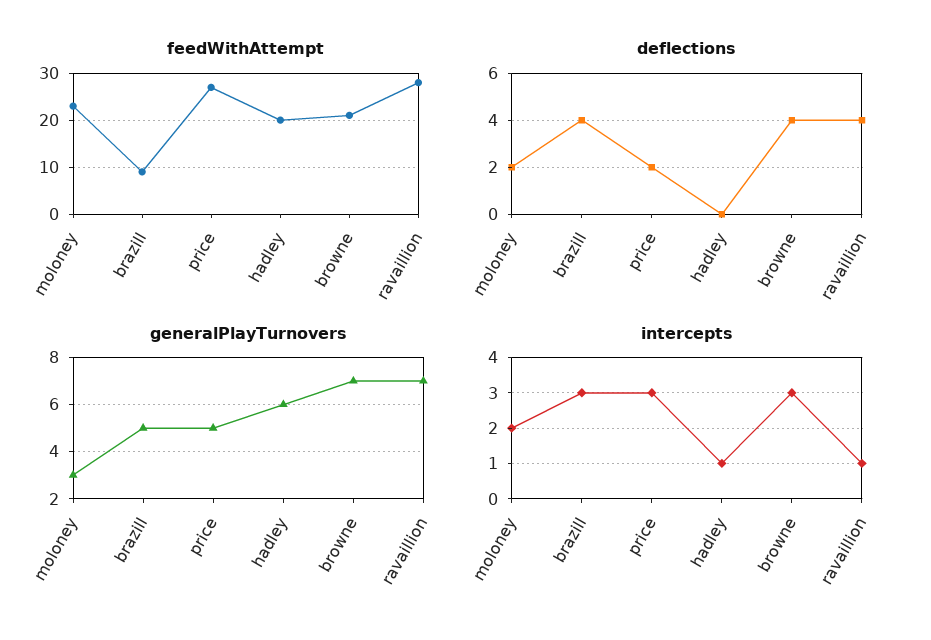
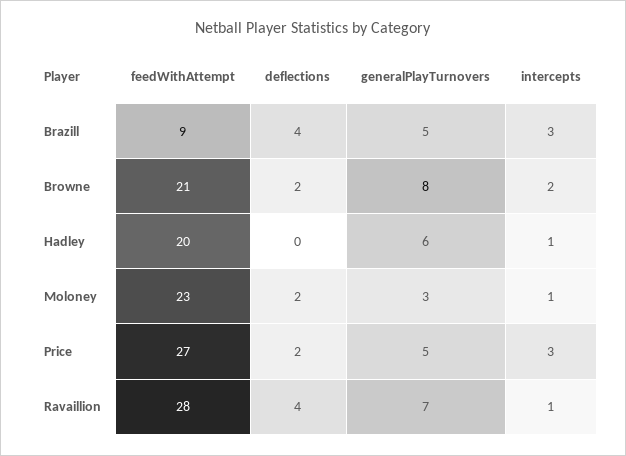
  {
    "feedWithAttempt": {
      "moloney": 23,
      "brazill": 9,
      "price": 27,
      "hadley": 20,
      "browne": 21,
      "ravaillion": 28
    },
    "deflections": {
      "moloney": 2,
      "brazill": 4,
      "price": 2,
      "hadley": 0,
-     "browne": 4,
+     "browne": 2,
      "ravaillion": 4
    },
    "generalPlayTurnovers": {
      "moloney": 3,
      "brazill": 5,
      "price": 5,
      "hadley": 6,
-     "browne": 7,
+     "browne": 8,
      "ravaillion": 7
    },
    "intercepts": {
-     "moloney": 2,
+     "moloney": 1,
      "brazill": 3,
      "price": 3,
      "hadley": 1,
-     "browne": 3,
+     "browne": 2,
      "ravaillion": 1
    }
  }

